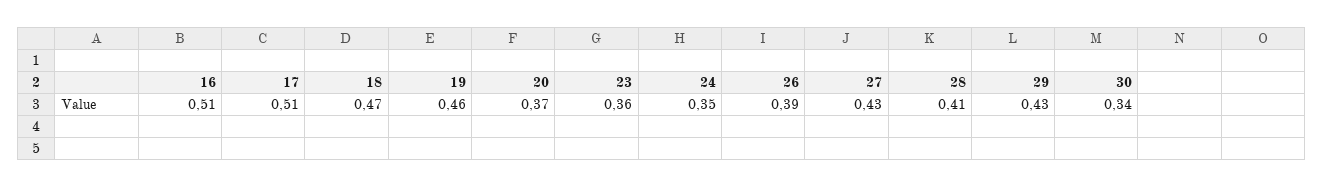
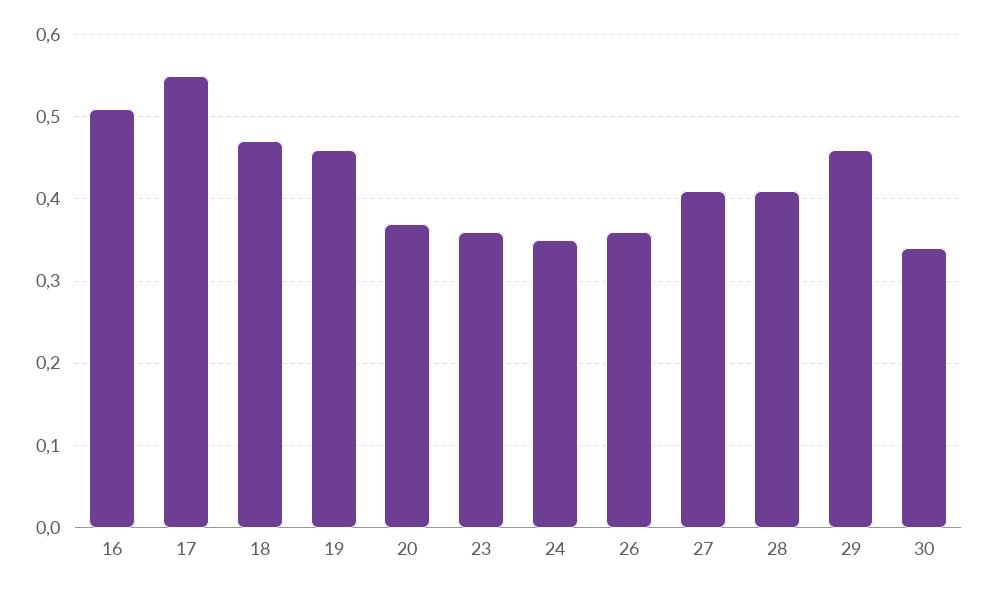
  {
    "16": 0.51,
-   "17": 0.51,
+   "17": 0.55,
    "18": 0.47,
    "19": 0.46,
    "20": 0.37,
    "23": 0.36,
    "24": 0.35,
-   "26": 0.39,
+   "26": 0.36,
-   "27": 0.43,
+   "27": 0.41,
    "28": 0.41,
-   "29": 0.43,
+   "29": 0.46,
    "30": 0.34
  }

